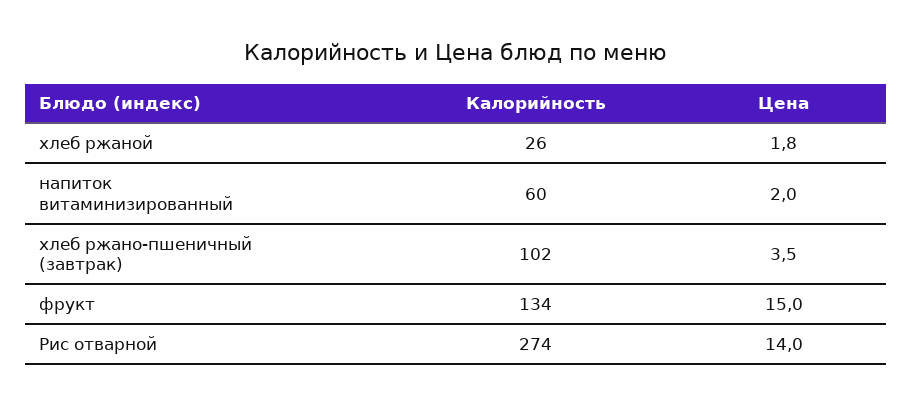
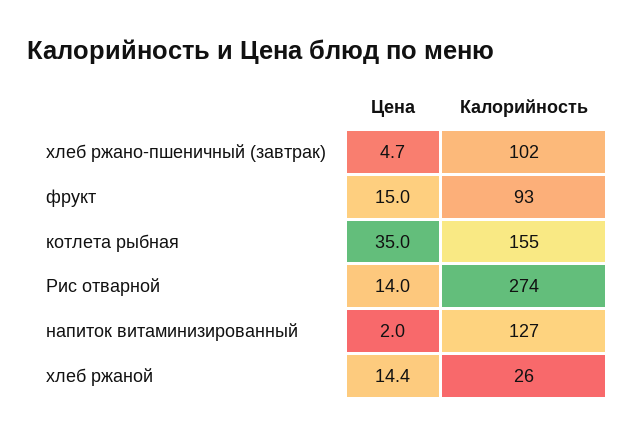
  {
    "Калорийность": {
      "хлеб ржаной": 26,
-     "напиток витаминизированный": 60,
+     "напиток витаминизированный": 127,
      "хлеб ржано-пшеничный (завтрак)": 102,
-     "фрукт": 134,
+     "фрукт": 93,
-     "Рис отварной": 274
+     "Рис отварной": 274,
+     "котлета рыбная": 155
    },
    "Цена": {
-     "хлеб ржаной": 1.8,
+     "хлеб ржаной": 14.4,
      "напиток витаминизированный": 2,
-     "хлеб ржано-пшеничный (завтрак)": 3.5,
+     "хлеб ржано-пшеничный (завтрак)": 4.7,
      "фрукт": 15,
-     "Рис отварной": 14
+     "Рис отварной": 14,
+     "котлета рыбная": 35
    }
  }

